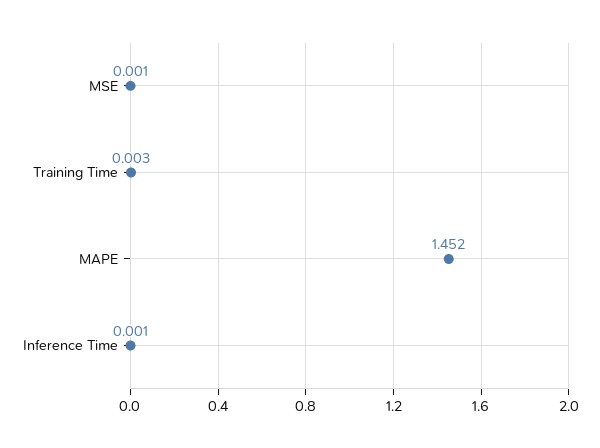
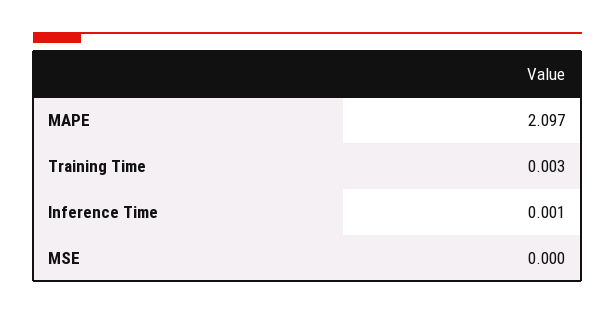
  {
-   "MSE": 0.001,
+   "MSE": 0,
    "Training Time": 0.003,
-   "MAPE": 1.452,
+   "MAPE": 2.097,
    "Inference Time": 0.001
  }

